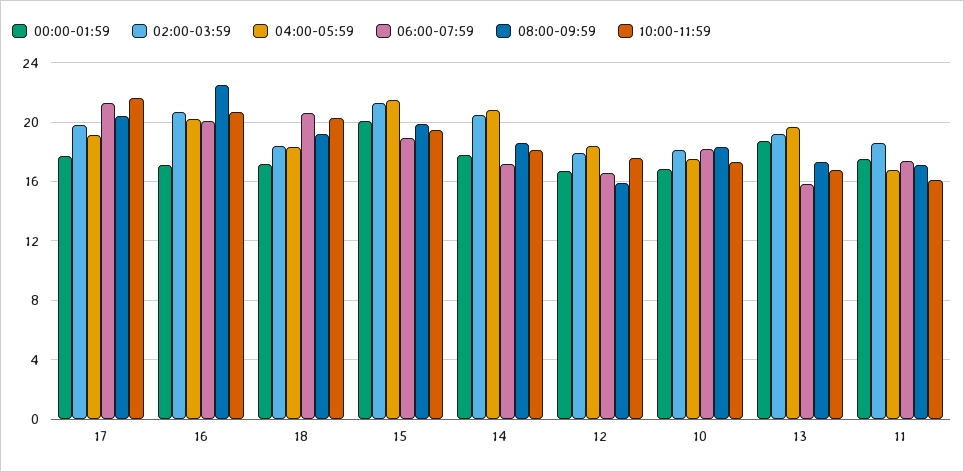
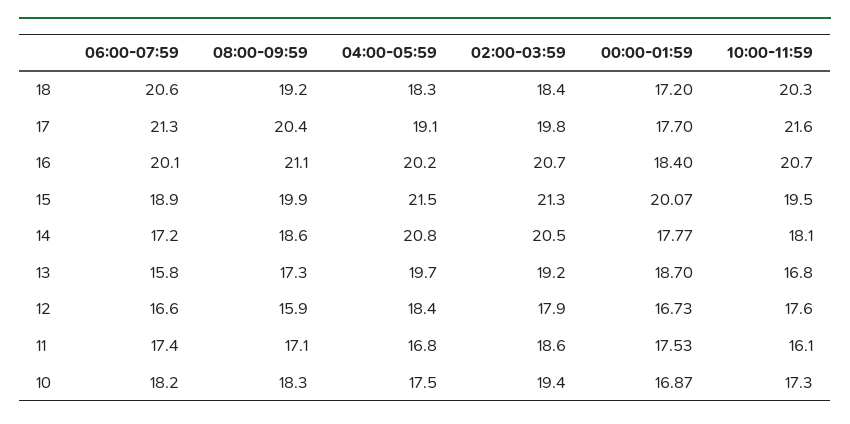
  {
    "00:00-01:59": {
      "17": 17.7,
-     "16": 17,
+     "16": 18.4,
      "18": 17.2,
      "15": 20.07,
      "14": 17.77,
      "12": 16.73,
      "10": 16.87,
      "13": 18.7,
      "11": 17.53
    },
    "02:00-03:59": {
      "17": 19.8,
      "16": 20.7,
      "18": 18.4,
      "15": 21.3,
      "14": 20.5,
      "12": 17.9,
-     "10": 18,
+     "10": 19.4,
      "13": 19.2,
      "11": 18.6
    },
    "04:00-05:59": {
      "17": 19.1,
      "16": 20.2,
      "18": 18.3,
      "15": 21.5,
      "14": 20.8,
      "12": 18.4,
      "10": 17.5,
      "13": 19.7,
      "11": 16.8
    },
    "06:00-07:59": {
      "17": 21.3,
      "16": 20.1,
      "18": 20.6,
      "15": 18.9,
      "14": 17.2,
      "12": 16.6,
      "10": 18.2,
      "13": 15.8,
      "11": 17.4
    },
    "08:00-09:59": {
      "17": 20.4,
-     "16": 22.5,
+     "16": 21.1,
      "18": 19.2,
      "15": 19.9,
      "14": 18.6,
      "12": 15.9,
      "10": 18.3,
      "13": 17.3,
      "11": 17.1
    },
    "10:00-11:59": {
      "17": 21.6,
      "16": 20.7,
      "18": 20.3,
      "15": 19.5,
      "14": 18.1,
      "12": 17.6,
      "10": 17.3,
      "13": 16.8,
      "11": 16.1
    }
  }

